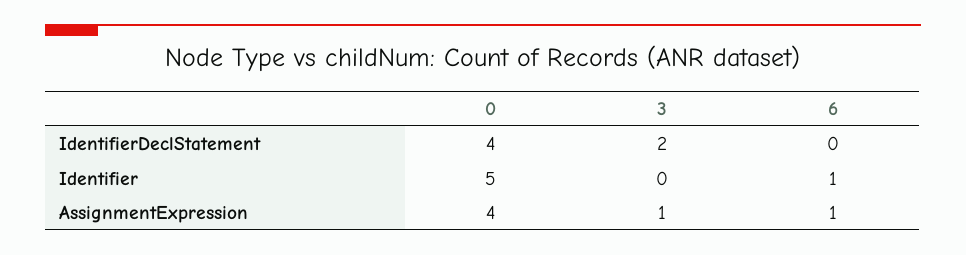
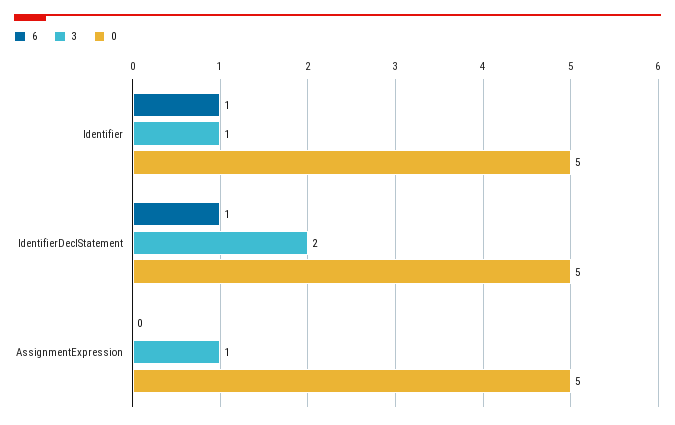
  {
    "0": {
-     "IdentifierDeclStatement": 4,
+     "IdentifierDeclStatement": 5,
      "Identifier": 5,
-     "AssignmentExpression": 4
+     "AssignmentExpression": 5
    },
    "3": {
      "IdentifierDeclStatement": 2,
-     "Identifier": 0,
+     "Identifier": 1,
      "AssignmentExpression": 1
    },
    "6": {
-     "IdentifierDeclStatement": 0,
+     "IdentifierDeclStatement": 1,
      "Identifier": 1,
-     "AssignmentExpression": 1
+     "AssignmentExpression": 0
    }
  }

